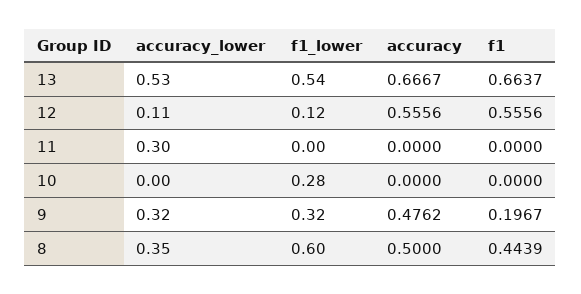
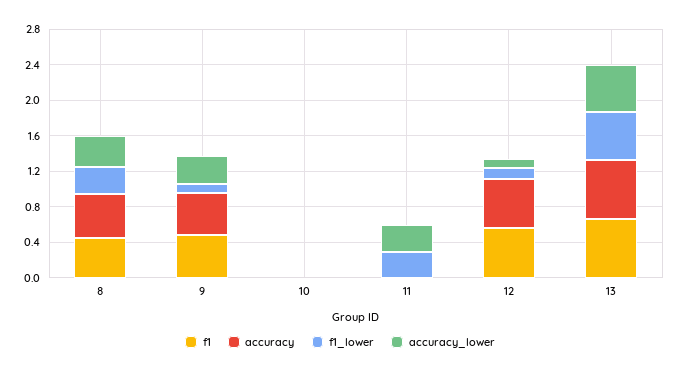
  {
    "accuracy_lower": {
      "13": 0.53,
      "12": 0.11,
      "11": 0.3,
      "10": 0,
      "9": 0.32,
      "8": 0.35
    },
    "f1_lower": {
      "13": 0.54,
      "12": 0.12,
-     "11": 0,
+     "11": 0.3,
-     "10": 0.28,
+     "10": 0,
-     "9": 0.32,
+     "9": 0.1,
-     "8": 0.6
+     "8": 0.3
    },
    "accuracy": {
      "13": 0.6667,
      "12": 0.5556,
      "11": 0,
      "10": 0,
      "9": 0.4762,
      "8": 0.5
    },
    "f1": {
      "13": 0.6637,
      "12": 0.5556,
      "11": 0,
      "10": 0,
-     "9": 0.1967,
+     "9": 0.5,
      "8": 0.4439
    }
  }

